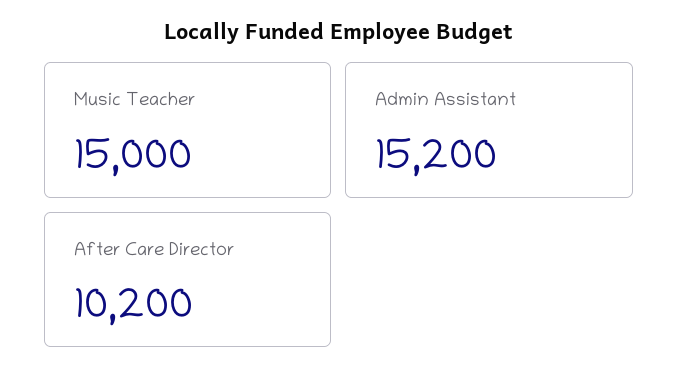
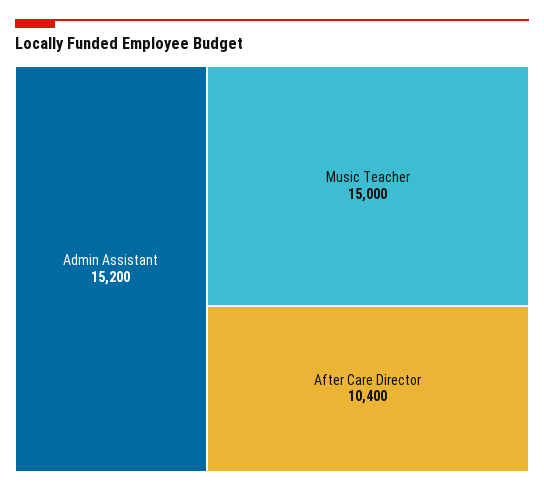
  {
    "Music Teacher": 15000,
    "Admin Assistant": 15200,
-   "After Care Director": 10200
+   "After Care Director": 10400
  }

